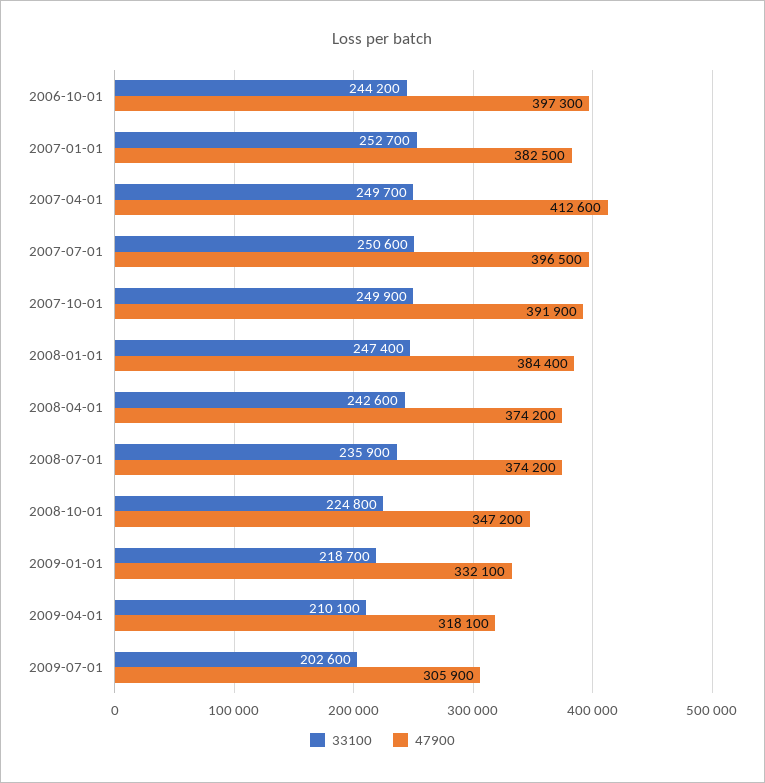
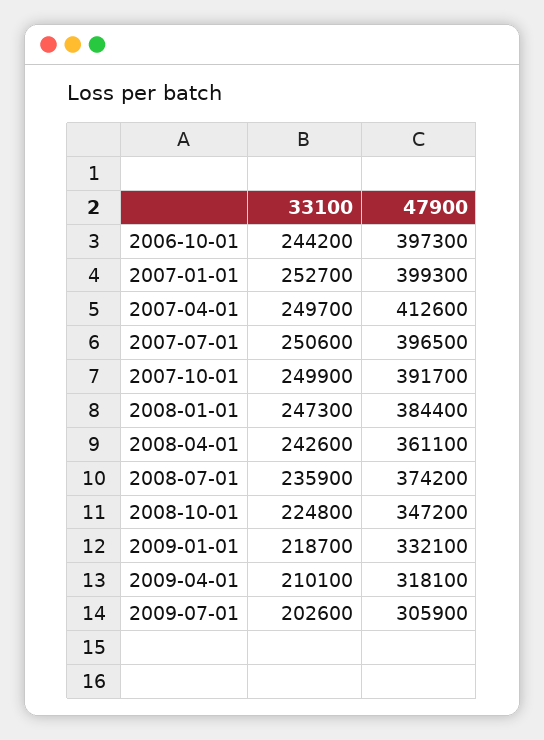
  {
    "33100": {
      "2006-10-01": 244200,
      "2007-01-01": 252700,
      "2007-04-01": 249700,
      "2007-07-01": 250600,
      "2007-10-01": 249900,
-     "2008-01-01": 247400,
+     "2008-01-01": 247300,
      "2008-04-01": 242600,
      "2008-07-01": 235900,
      "2008-10-01": 224800,
      "2009-01-01": 218700,
      "2009-04-01": 210100,
      "2009-07-01": 202600
    },
    "47900": {
      "2006-10-01": 397300,
-     "2007-01-01": 382500,
+     "2007-01-01": 399300,
      "2007-04-01": 412600,
      "2007-07-01": 396500,
-     "2007-10-01": 391900,
+     "2007-10-01": 391700,
      "2008-01-01": 384400,
-     "2008-04-01": 374200,
+     "2008-04-01": 361100,
      "2008-07-01": 374200,
      "2008-10-01": 347200,
      "2009-01-01": 332100,
      "2009-04-01": 318100,
      "2009-07-01": 305900
    }
  }

